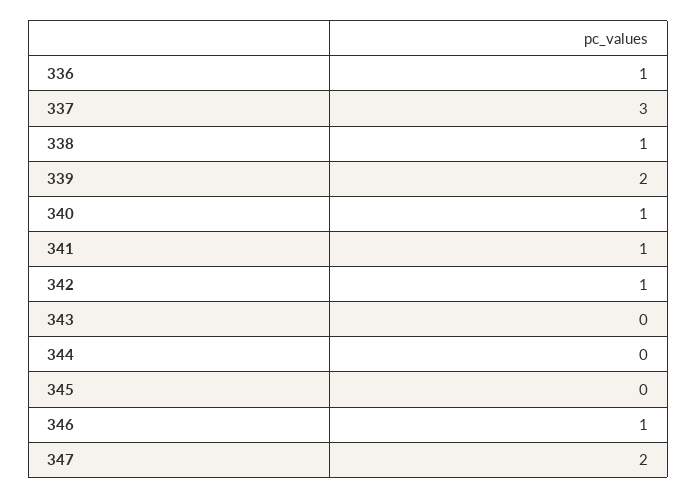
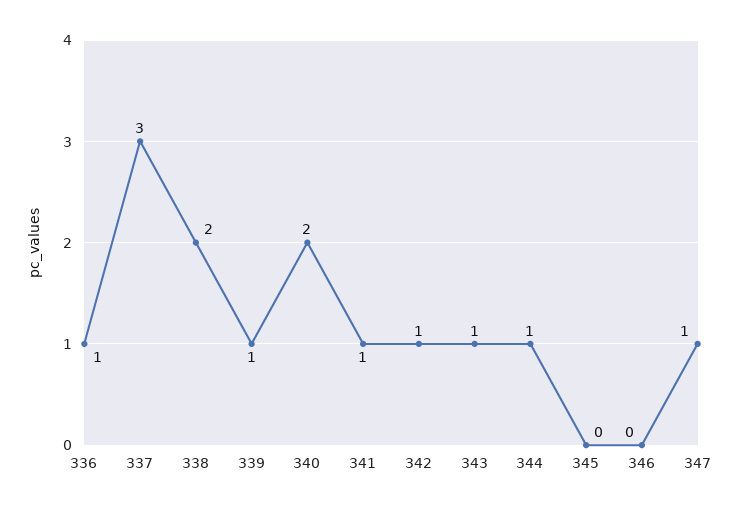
  {
    "336": 1,
    "337": 3,
-   "338": 1,
+   "338": 2,
-   "339": 2,
+   "339": 1,
-   "340": 1,
+   "340": 2,
    "341": 1,
    "342": 1,
-   "343": 0,
+   "343": 1,
-   "344": 0,
+   "344": 1,
    "345": 0,
-   "346": 1,
+   "346": 0,
-   "347": 2
+   "347": 1
  }

